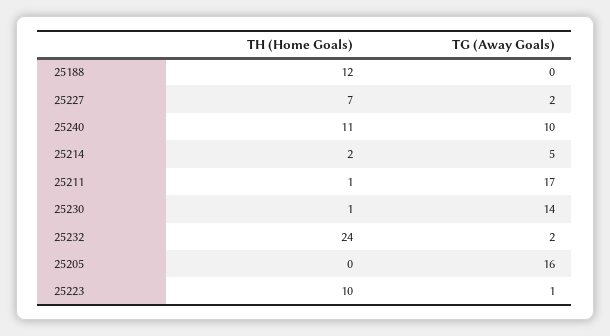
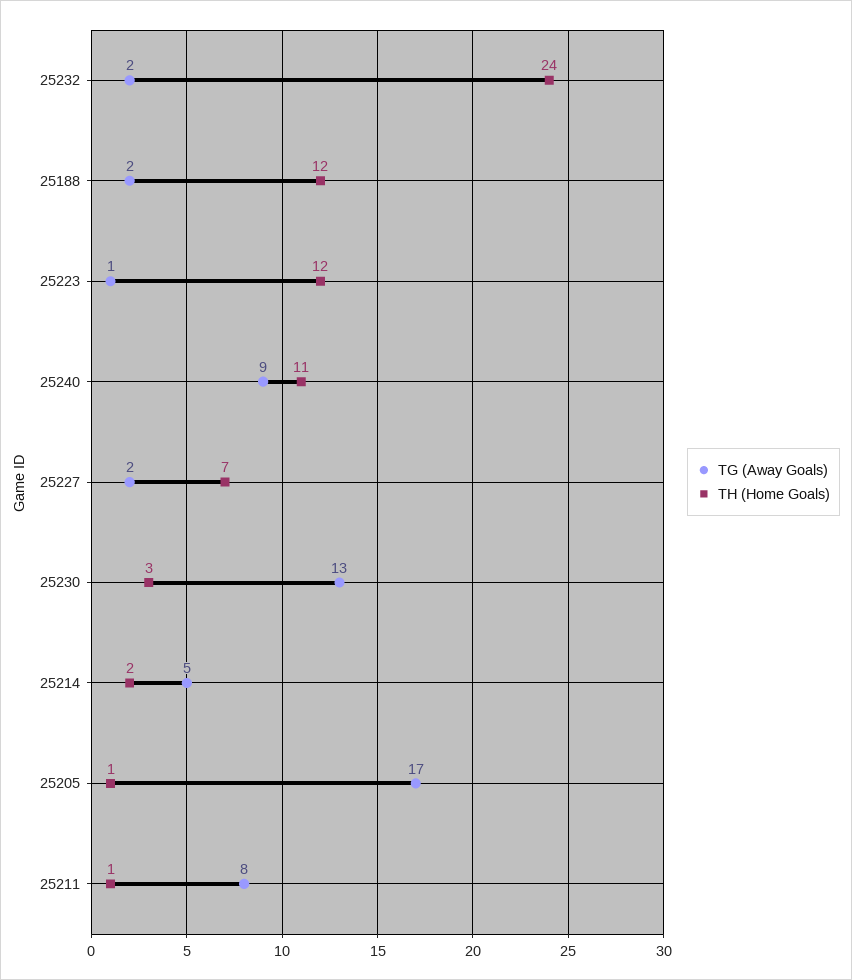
  {
    "TH (Home Goals)": {
      "25188": 12,
      "25227": 7,
      "25240": 11,
      "25214": 2,
      "25211": 1,
-     "25230": 1,
+     "25230": 3,
      "25232": 24,
-     "25205": 0,
+     "25205": 1,
-     "25223": 10
+     "25223": 12
    },
    "TG (Away Goals)": {
-     "25188": 0,
+     "25188": 2,
      "25227": 2,
-     "25240": 10,
+     "25240": 9,
      "25214": 5,
-     "25211": 17,
+     "25211": 8,
-     "25230": 14,
+     "25230": 13,
      "25232": 2,
-     "25205": 16,
+     "25205": 17,
      "25223": 1
    }
  }

